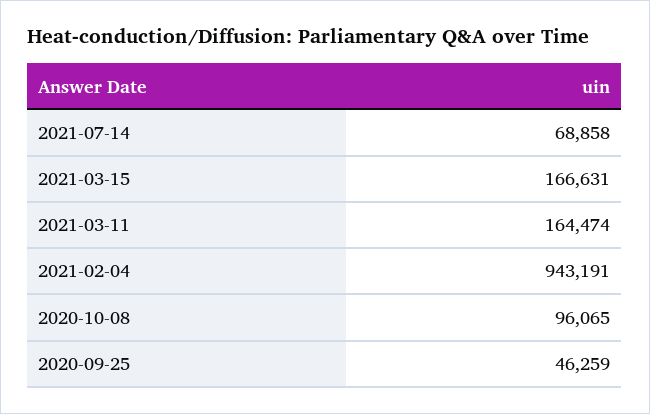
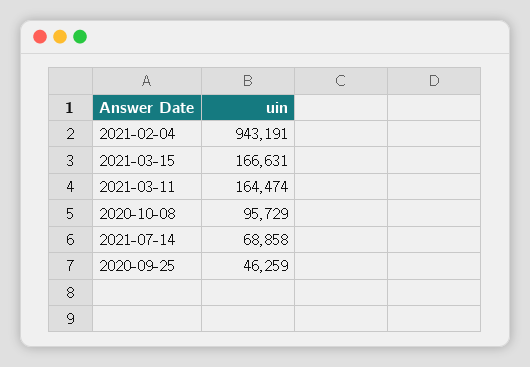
  {
    "2021-07-14": 68858,
    "2021-03-15": 166631,
    "2021-03-11": 164474,
    "2021-02-04": 943191,
-   "2020-10-08": 96065,
+   "2020-10-08": 95729,
    "2020-09-25": 46259
  }

